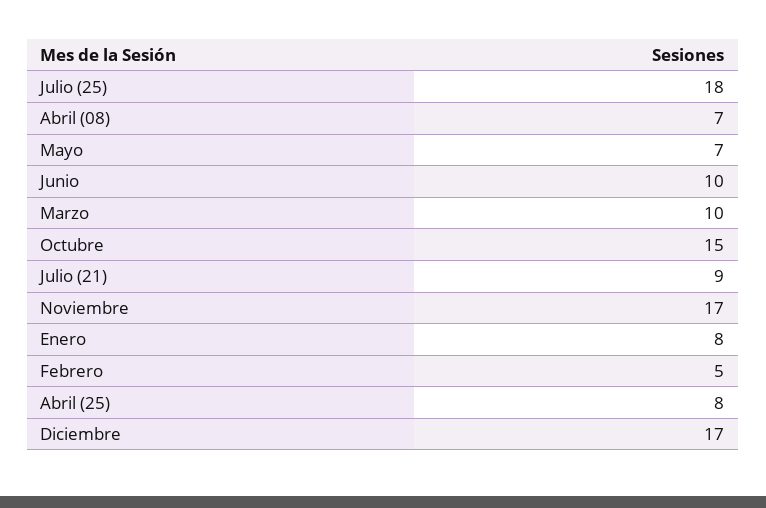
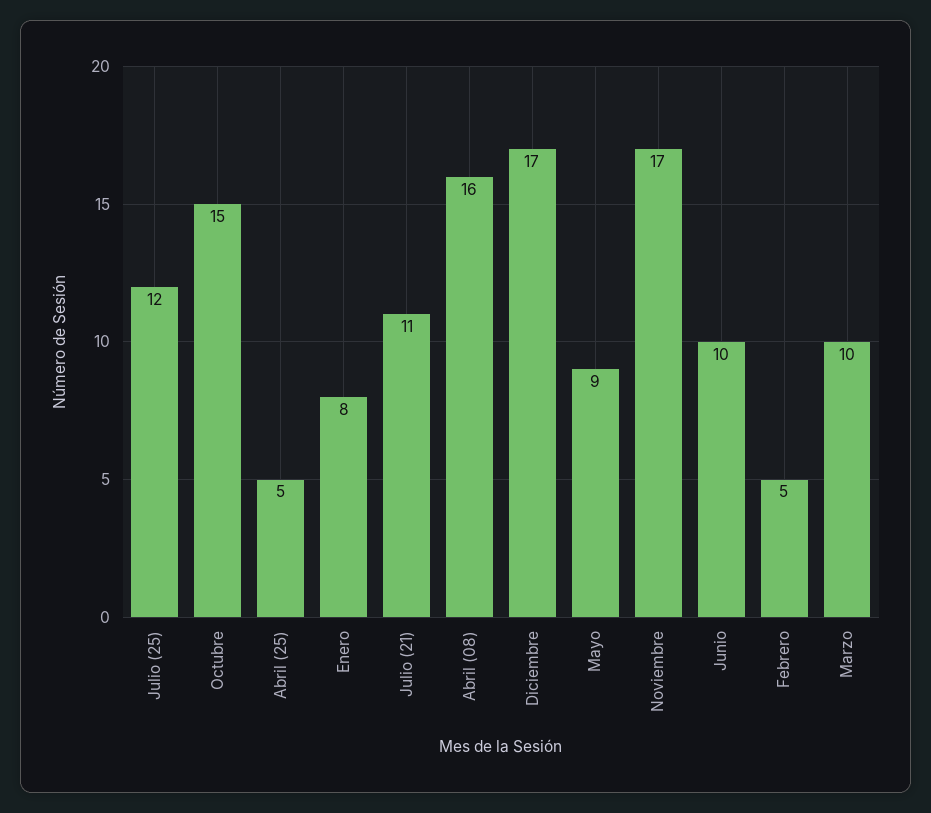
  {
-   "Julio (25)": 18,
+   "Julio (25)": 12,
-   "Abril (08)": 7,
+   "Abril (08)": 16,
-   "Mayo": 7,
+   "Mayo": 9,
    "Junio": 10,
    "Marzo": 10,
    "Octubre": 15,
-   "Julio (21)": 9,
+   "Julio (21)": 11,
    "Noviembre": 17,
    "Enero": 8,
    "Febrero": 5,
-   "Abril (25)": 8,
+   "Abril (25)": 5,
    "Diciembre": 17
  }

